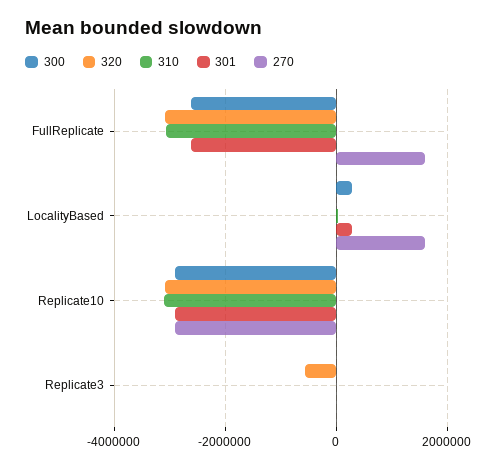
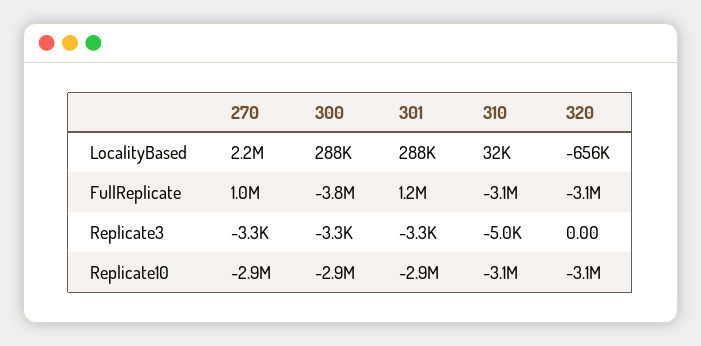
  {
    "300": {
-     "FullReplicate": -2600000,
+     "FullReplicate": -3800000,
      "LocalityBased": 288000,
      "Replicate10": -2900000,
      "Replicate3": -3300
    },
    "320": {
      "FullReplicate": -3100000,
-     "LocalityBased": 0,
+     "LocalityBased": -656000,
      "Replicate10": -3100000,
-     "Replicate3": -600000
+     "Replicate3": 0
    },
    "310": {
      "FullReplicate": -3100000,
      "LocalityBased": 32000,
      "Replicate10": -3100000,
      "Replicate3": -5000
    },
    "301": {
-     "FullReplicate": -2600000,
+     "FullReplicate": 1200000,
      "LocalityBased": 288000,
      "Replicate10": -2900000,
      "Replicate3": -3300
    },
    "270": {
-     "FullReplicate": 1600000,
+     "FullReplicate": 1000000,
-     "LocalityBased": 1600000,
+     "LocalityBased": 2200000,
      "Replicate10": -2900000,
      "Replicate3": -3300
    }
  }

